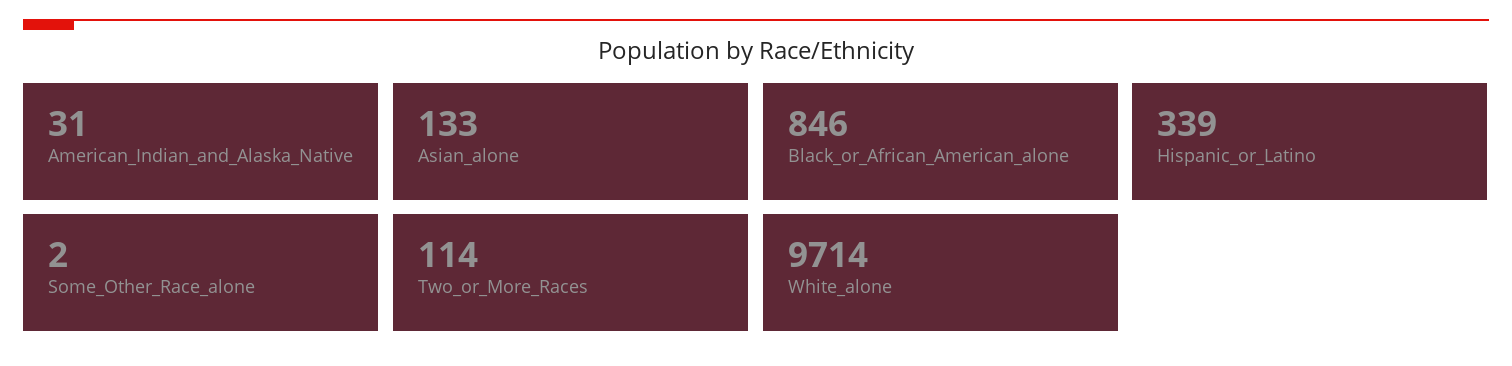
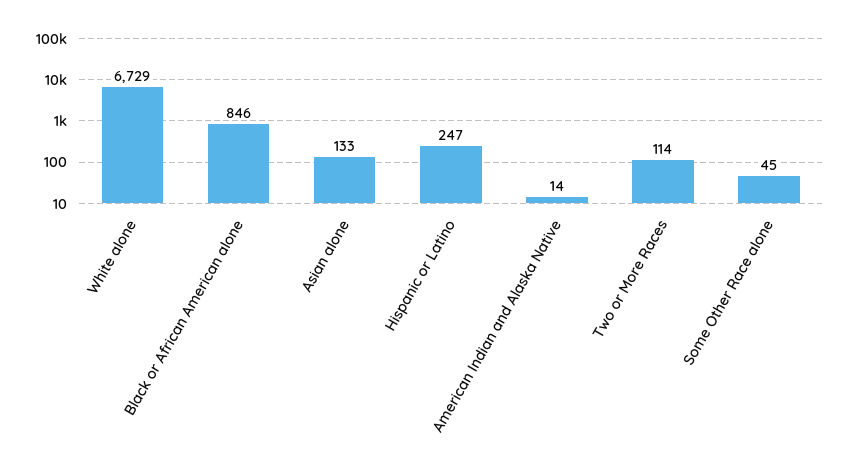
  {
-   "American_Indian_and_Alaska_Native": 31,
+   "American_Indian_and_Alaska_Native": 14,
    "Asian_alone": 133,
    "Black_or_African_American_alone": 846,
-   "Hispanic_or_Latino": 339,
+   "Hispanic_or_Latino": 247,
-   "Some_Other_Race_alone": 2,
+   "Some_Other_Race_alone": 45,
    "Two_or_More_Races": 114,
-   "White_alone": 9714
+   "White_alone": 6729
  }

